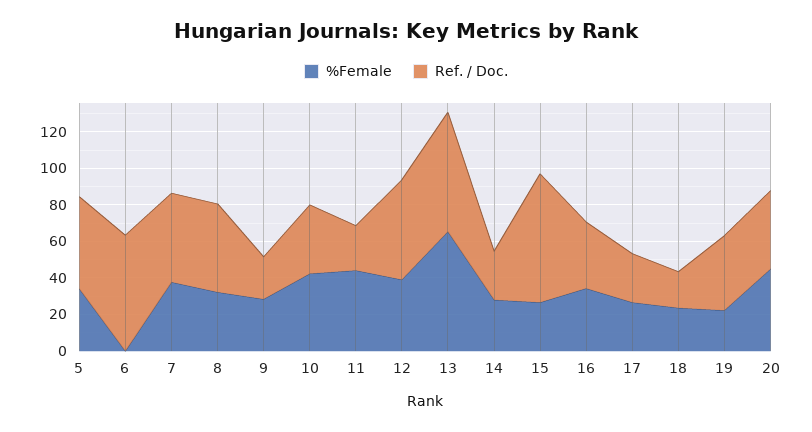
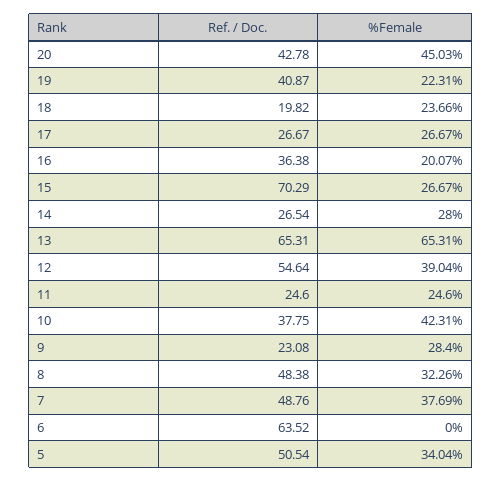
  {
    "%Female": {
      "5": 34.04,
      "6": 0,
      "7": 37.69,
      "8": 32.26,
      "9": 28.4,
      "10": 42.31,
-     "11": 45,
+     "11": 24.6,
      "12": 39.04,
      "13": 65.31,
      "14": 28,
      "15": 26.67,
-     "16": 35,
+     "16": 20.07,
      "17": 26.67,
      "18": 23.66,
      "19": 22.31,
      "20": 45.03
    },
    "Ref. / Doc.": {
      "5": 50.54,
      "6": 63.52,
      "7": 48.76,
      "8": 48.38,
      "9": 23.08,
      "10": 37.75,
      "11": 24.6,
      "12": 54.64,
      "13": 65.31,
      "14": 26.54,
      "15": 70.29,
      "16": 36.38,
      "17": 26.67,
      "18": 19.82,
      "19": 40.87,
      "20": 42.78
    }
  }

